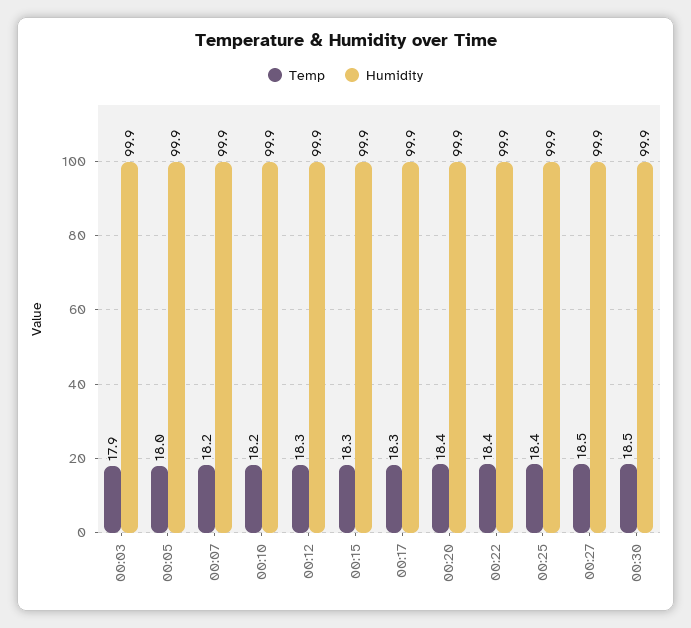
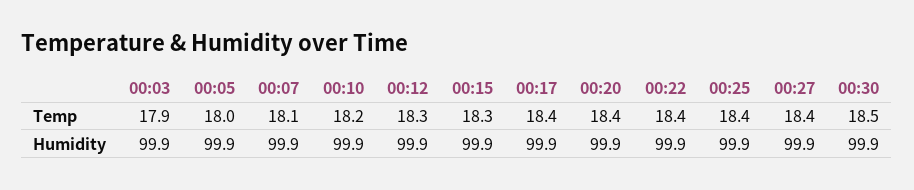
  {
    "Temp": {
      "00:03": 17.9,
      "00:05": 18,
-     "00:07": 18.2,
+     "00:07": 18.1,
      "00:10": 18.2,
      "00:12": 18.3,
      "00:15": 18.3,
-     "00:17": 18.3,
+     "00:17": 18.4,
      "00:20": 18.4,
      "00:22": 18.4,
      "00:25": 18.4,
-     "00:27": 18.5,
+     "00:27": 18.4,
      "00:30": 18.5
    },
    "Humidity": {
      "00:03": 99.9,
      "00:05": 99.9,
      "00:07": 99.9,
      "00:10": 99.9,
      "00:12": 99.9,
      "00:15": 99.9,
      "00:17": 99.9,
      "00:20": 99.9,
      "00:22": 99.9,
      "00:25": 99.9,
      "00:27": 99.9,
      "00:30": 99.9
    }
  }

